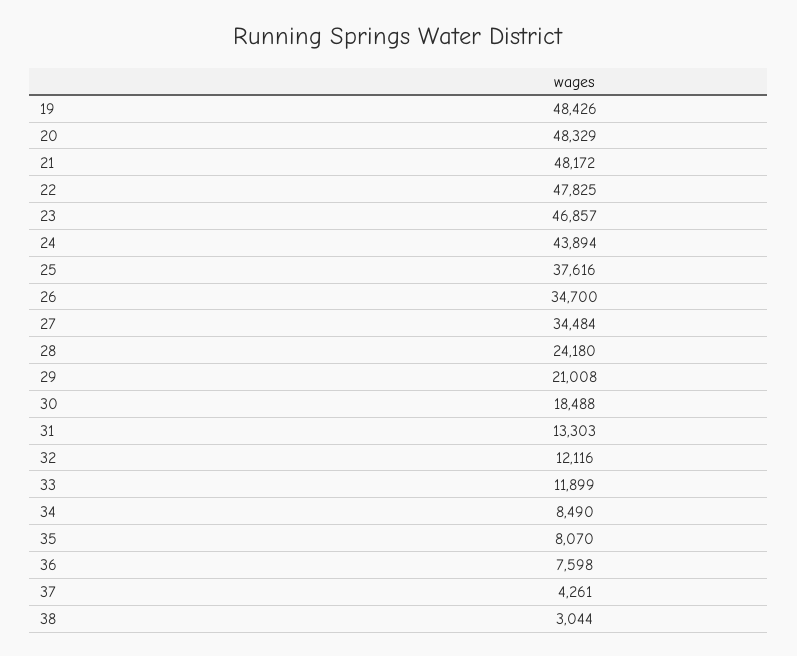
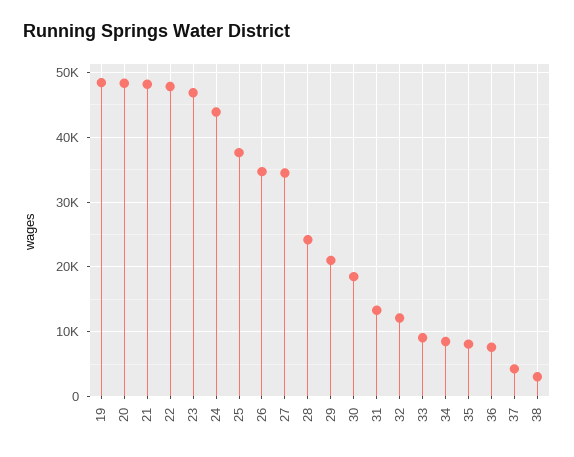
  {
    "19": 48426,
    "20": 48329,
    "21": 48172,
    "22": 47825,
    "23": 46857,
    "24": 43894,
    "25": 37616,
    "26": 34700,
    "27": 34484,
    "28": 24180,
    "29": 21008,
    "30": 18488,
    "31": 13303,
    "32": 12116,
-   "33": 11899,
+   "33": 9000,
    "34": 8490,
    "35": 8070,
    "36": 7598,
    "37": 4261,
    "38": 3044
  }

